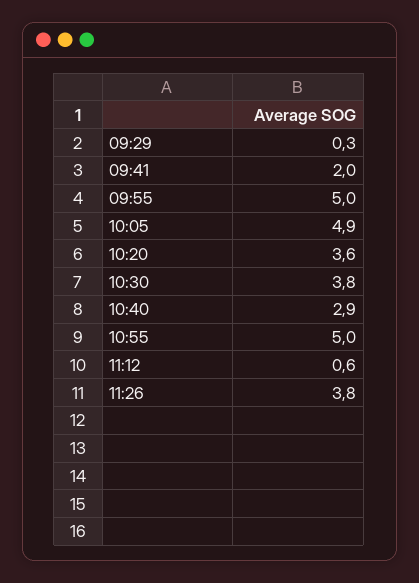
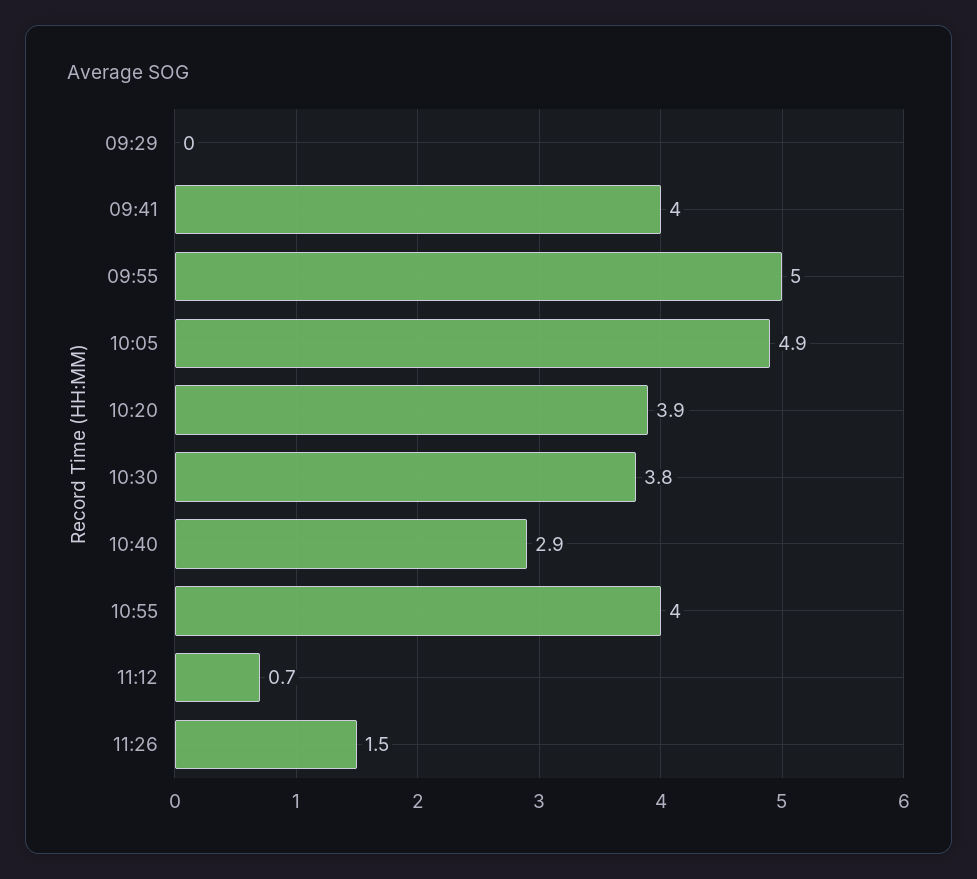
  {
-   "09:29": 0.3,
+   "09:29": 0,
-   "09:41": 2,
+   "09:41": 4,
    "09:55": 5,
    "10:05": 4.9,
-   "10:20": 3.6,
+   "10:20": 3.9,
    "10:30": 3.8,
    "10:40": 2.9,
-   "10:55": 5,
+   "10:55": 4,
-   "11:12": 0.6,
+   "11:12": 0.7,
-   "11:26": 3.8
+   "11:26": 1.5
  }

